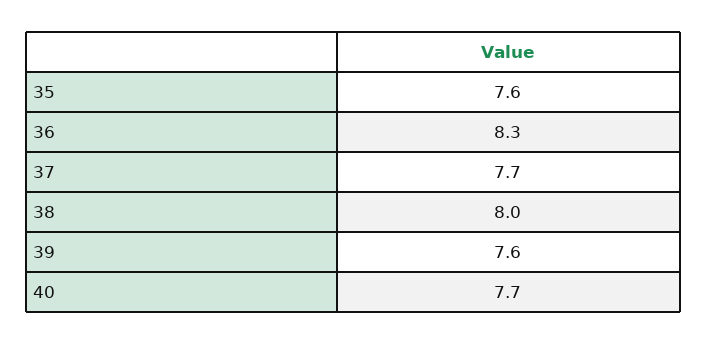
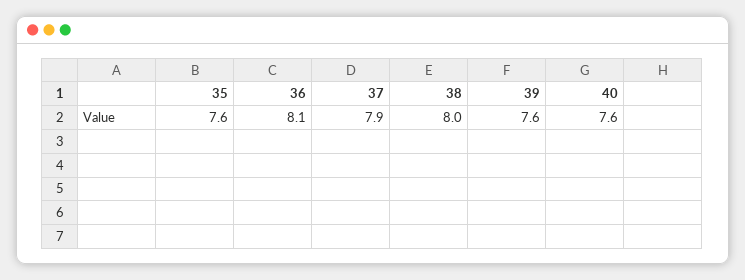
  {
    "35": 7.6,
-   "36": 8.3,
+   "36": 8.1,
-   "37": 7.7,
+   "37": 7.9,
    "38": 8,
    "39": 7.6,
-   "40": 7.7
+   "40": 7.6
  }

